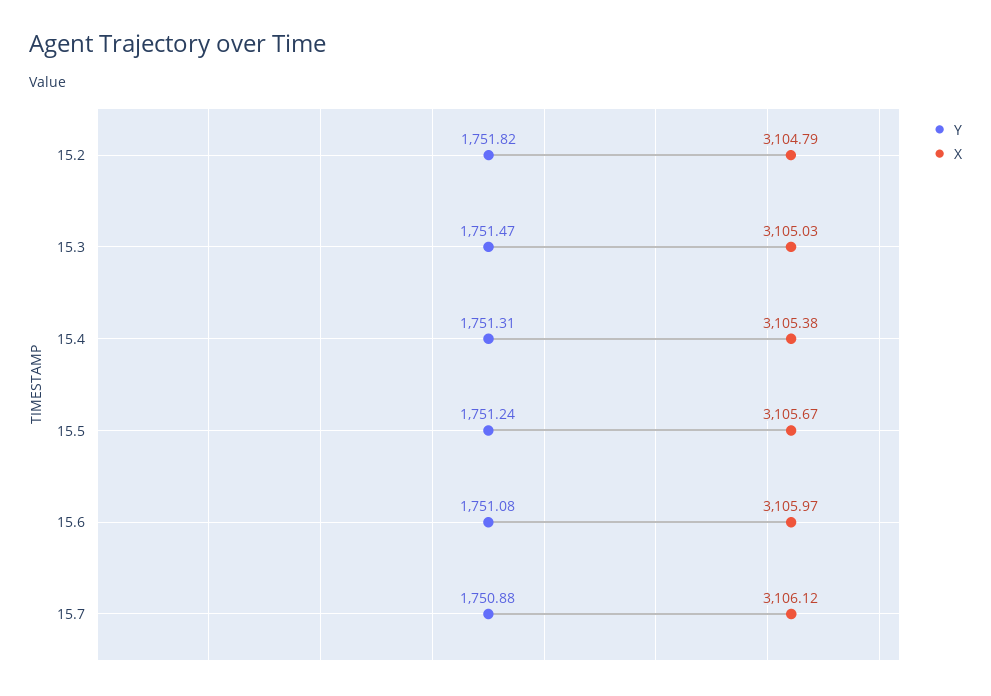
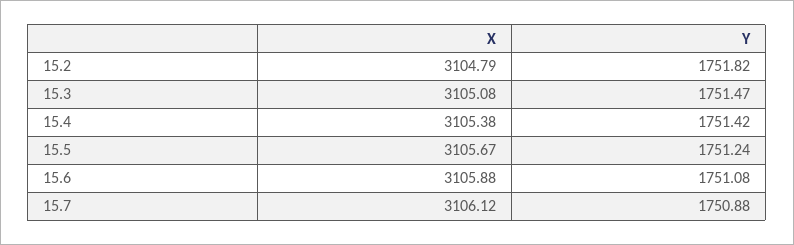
  {
    "Y": {
      "15.2": 1751.82,
      "15.3": 1751.47,
-     "15.4": 1751.31,
+     "15.4": 1751.42,
      "15.5": 1751.24,
      "15.6": 1751.08,
      "15.7": 1750.88
    },
    "X": {
      "15.2": 3104.79,
-     "15.3": 3105.03,
+     "15.3": 3105.08,
      "15.4": 3105.38,
      "15.5": 3105.67,
-     "15.6": 3105.97,
+     "15.6": 3105.88,
      "15.7": 3106.12
    }
  }

